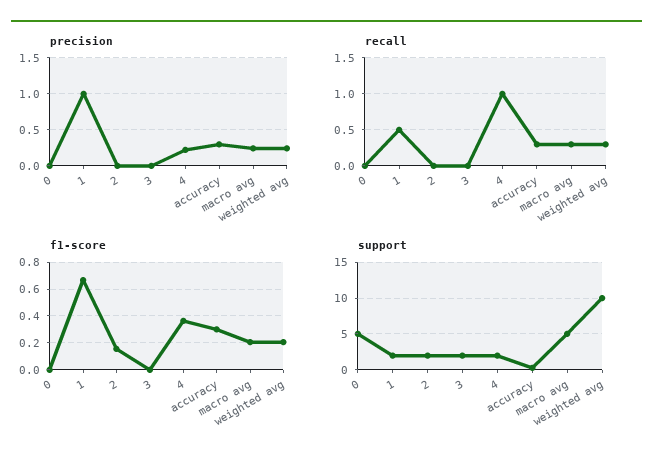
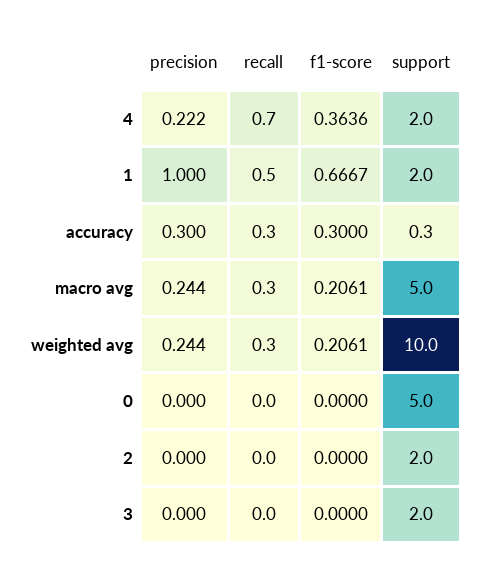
  {
    "precision": {
      "0": 0,
      "1": 1,
      "2": 0,
      "3": 0,
      "4": 0.222,
      "accuracy": 0.3,
      "macro avg": 0.244,
      "weighted avg": 0.244
    },
    "recall": {
      "0": 0,
      "1": 0.5,
      "2": 0,
      "3": 0,
-     "4": 1,
+     "4": 0.7,
      "accuracy": 0.3,
      "macro avg": 0.3,
      "weighted avg": 0.3
    },
    "f1-score": {
      "0": 0,
      "1": 0.6667,
-     "2": 0.15,
+     "2": 0,
      "3": 0,
      "4": 0.3636,
      "accuracy": 0.3,
      "macro avg": 0.2061,
      "weighted avg": 0.2061
    },
    "support": {
      "0": 5,
      "1": 2,
      "2": 2,
      "3": 2,
      "4": 2,
      "accuracy": 0.3,
      "macro avg": 5,
      "weighted avg": 10
    }
  }

